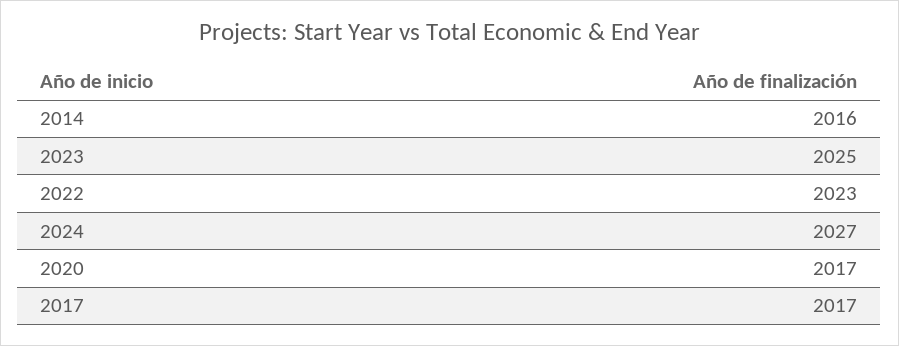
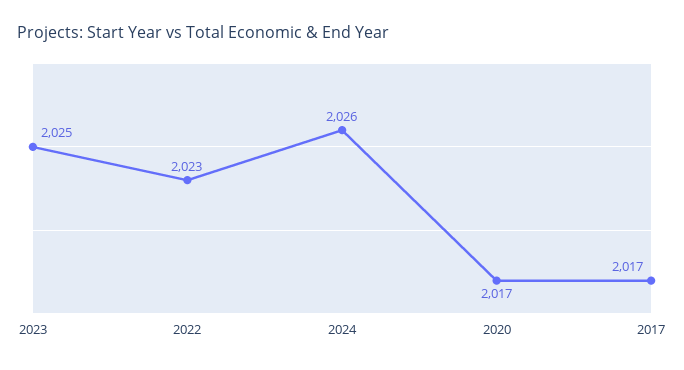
  {
-   "2014": 2016,
    "2023": 2025,
    "2022": 2023,
-   "2024": 2027,
+   "2024": 2026,
    "2020": 2017,
    "2017": 2017
  }

